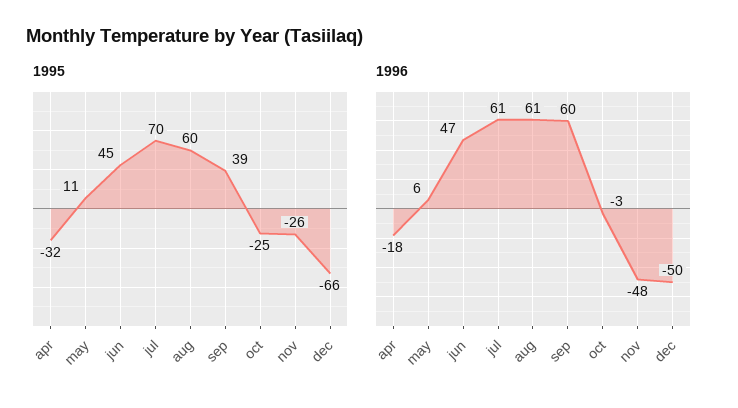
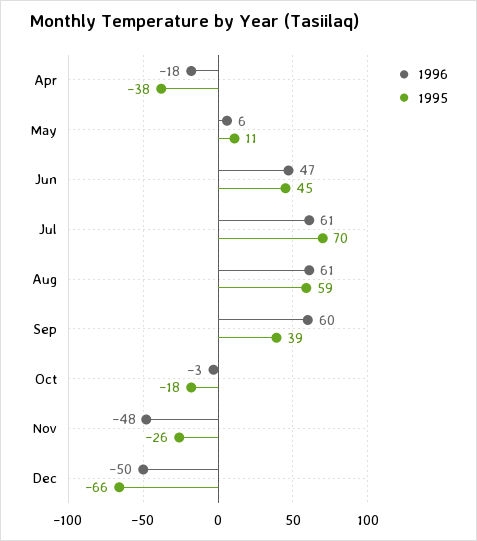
  {
    "1995": {
-     "apr": -32,
+     "apr": -38,
      "may": 11,
      "jun": 45,
      "jul": 70,
-     "aug": 60,
+     "aug": 59,
      "sep": 39,
-     "oct": -25,
+     "oct": -18,
      "nov": -26,
      "dec": -66
    },
    "1996": {
      "apr": -18,
      "may": 6,
      "jun": 47,
      "jul": 61,
      "aug": 61,
      "sep": 60,
      "oct": -3,
      "nov": -48,
      "dec": -50
    }
  }

